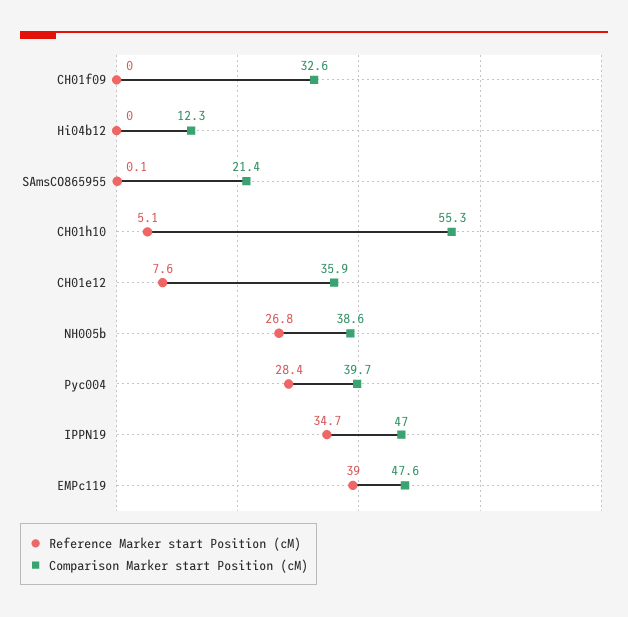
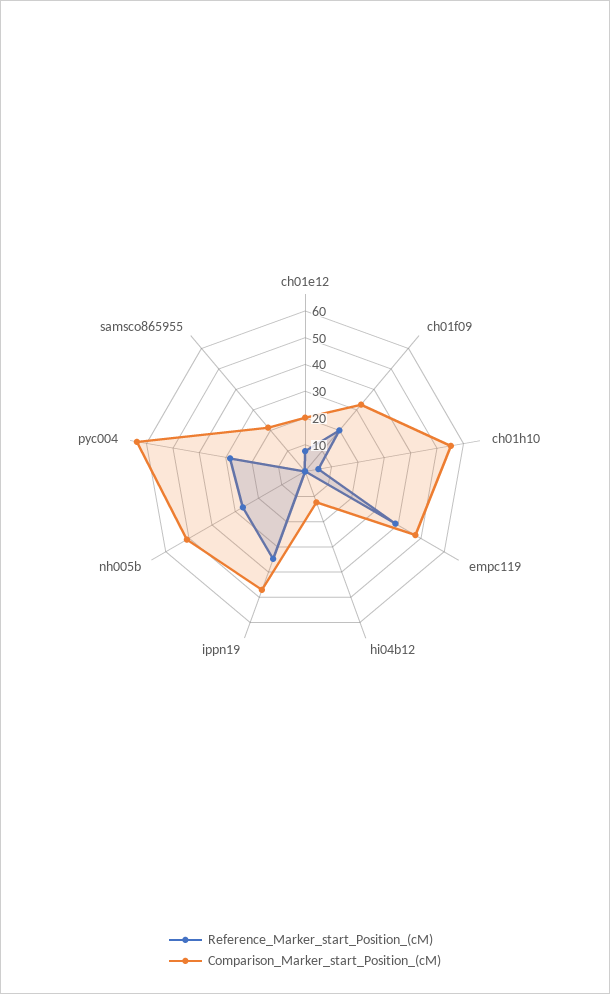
  {
    "Reference Marker start Position (cM)": {
-     "CH01f09": 0,
+     "CH01f09": 20,
      "Hi04b12": 0,
      "SAmsCO865955": 0.1,
      "CH01h10": 5.1,
      "CH01e12": 7.6,
      "NH005b": 26.8,
      "Pyc004": 28.4,
      "IPPN19": 34.7,
      "EMPc119": 39
    },
    "Comparison Marker start Position (cM)": {
      "CH01f09": 32.6,
      "Hi04b12": 12.3,
      "SAmsCO865955": 21.4,
      "CH01h10": 55.3,
-     "CH01e12": 35.9,
+     "CH01e12": 20,
-     "NH005b": 38.6,
+     "NH005b": 50,
-     "Pyc004": 39.7,
+     "Pyc004": 65,
      "IPPN19": 47,
      "EMPc119": 47.6
    }
  }

